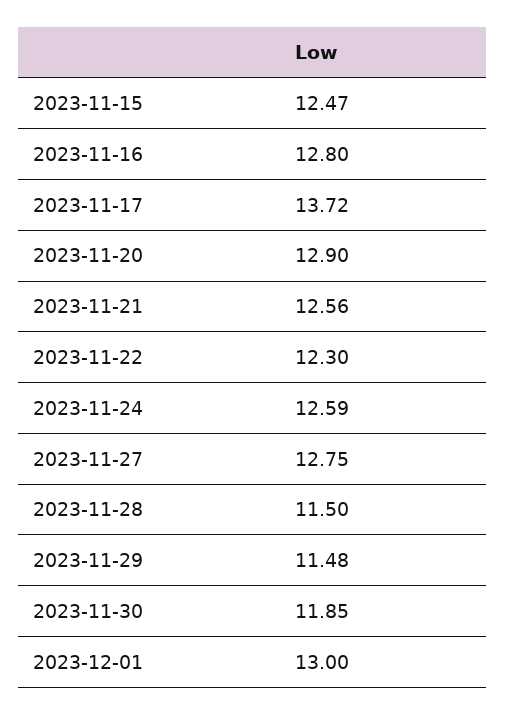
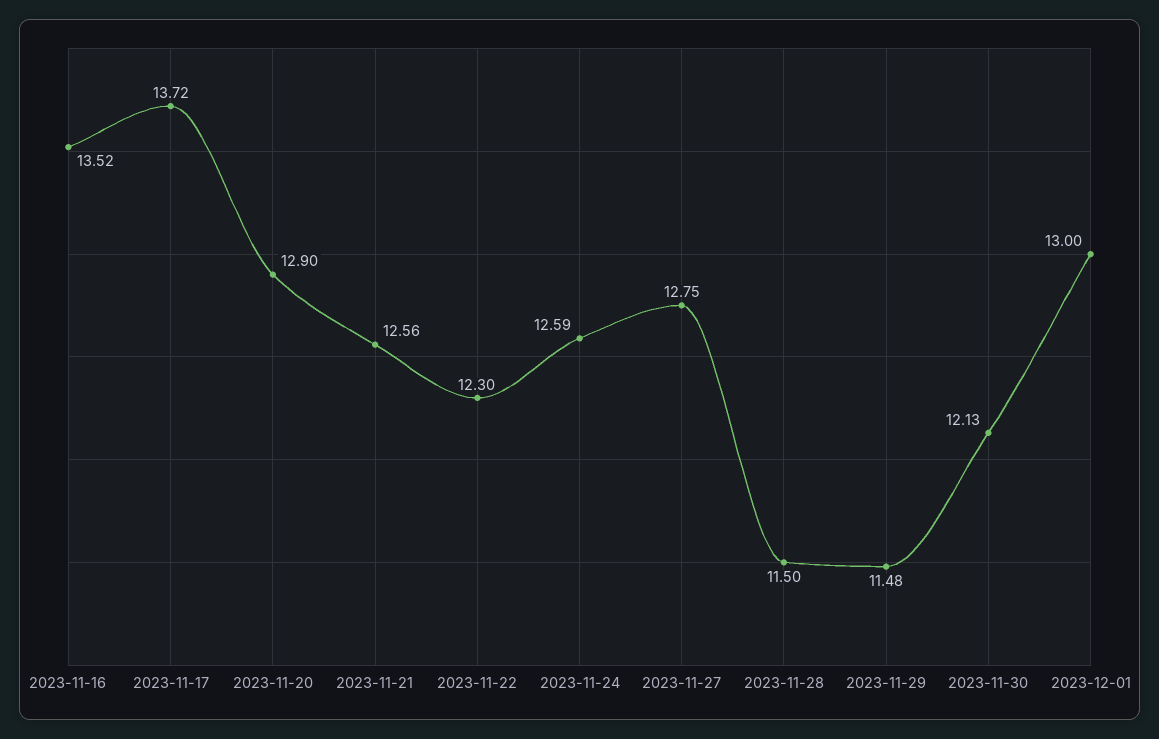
  {
-   "2023-11-15": 12.47,
-   "2023-11-16": 12.8,
+   "2023-11-16": 13.52,
    "2023-11-17": 13.72,
    "2023-11-20": 12.9,
    "2023-11-21": 12.56,
    "2023-11-22": 12.3,
    "2023-11-24": 12.59,
    "2023-11-27": 12.75,
    "2023-11-28": 11.5,
    "2023-11-29": 11.48,
-   "2023-11-30": 11.85,
+   "2023-11-30": 12.13,
    "2023-12-01": 13
  }

